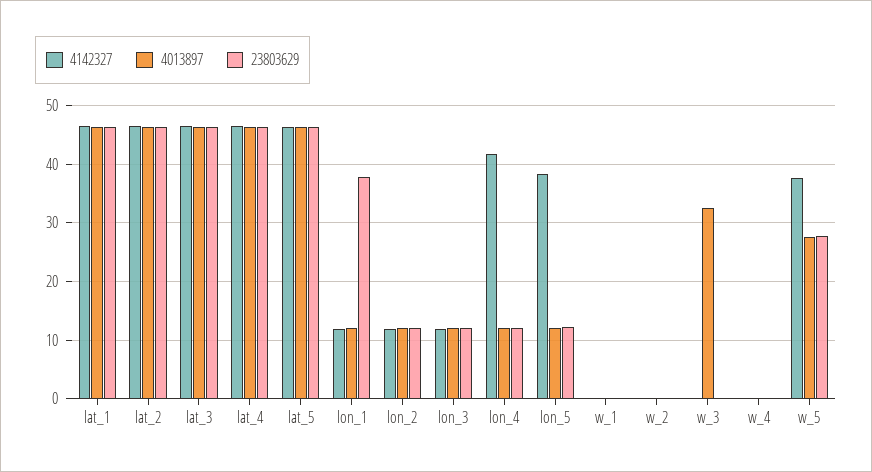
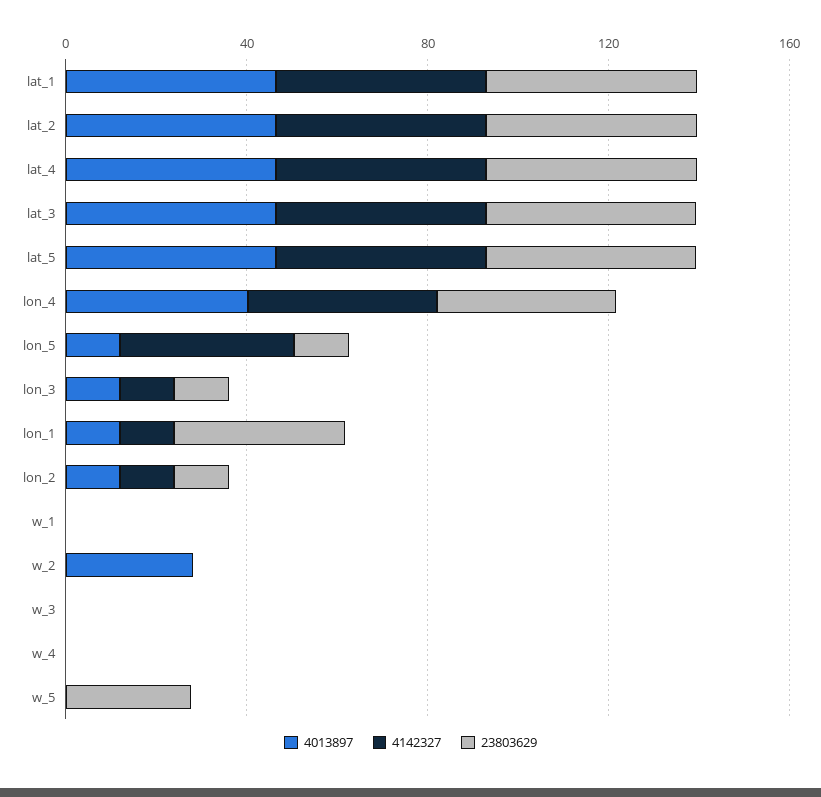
  {
    "4142327": {
      "lat_1": 46,
      "lat_2": 46,
      "lat_3": 46,
      "lat_4": 46,
      "lat_5": 46,
      "lon_1": 12,
      "lon_2": 12,
      "lon_3": 12,
      "lon_4": 42,
      "lon_5": 38,
      "w_1": 0,
      "w_2": 0,
      "w_3": 0,
      "w_4": 0,
-     "w_5": 38
+     "w_5": 0
    },
    "4013897": {
      "lat_1": 46,
      "lat_2": 46,
      "lat_3": 46,
      "lat_4": 46,
      "lat_5": 46,
      "lon_1": 12,
      "lon_2": 12,
      "lon_3": 12,
-     "lon_4": 12,
+     "lon_4": 40,
      "lon_5": 12,
      "w_1": 0,
-     "w_2": 0,
+     "w_2": 30,
-     "w_3": 32,
+     "w_3": 0,
      "w_4": 0,
-     "w_5": 28
+     "w_5": 0
    },
    "23803629": {
      "lat_1": 46,
      "lat_2": 46,
      "lat_3": 46,
      "lat_4": 46,
      "lat_5": 46,
      "lon_1": 38,
      "lon_2": 12,
      "lon_3": 12,
-     "lon_4": 12,
+     "lon_4": 40,
      "lon_5": 12,
      "w_1": 0,
      "w_2": 0,
      "w_3": 0,
      "w_4": 0,
      "w_5": 28
    }
  }

